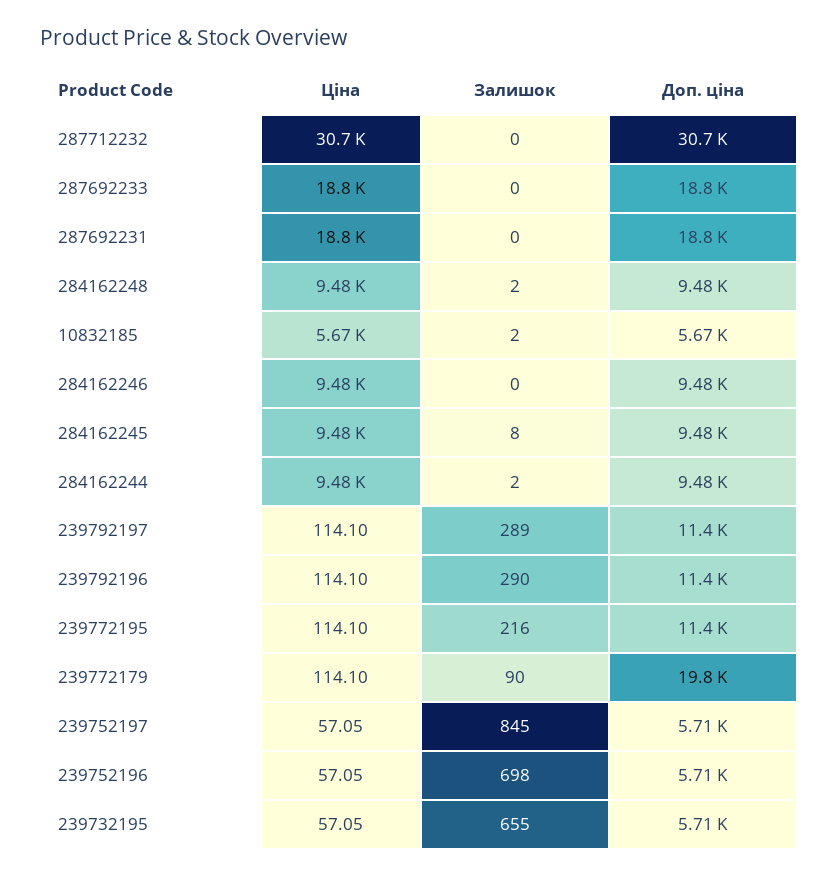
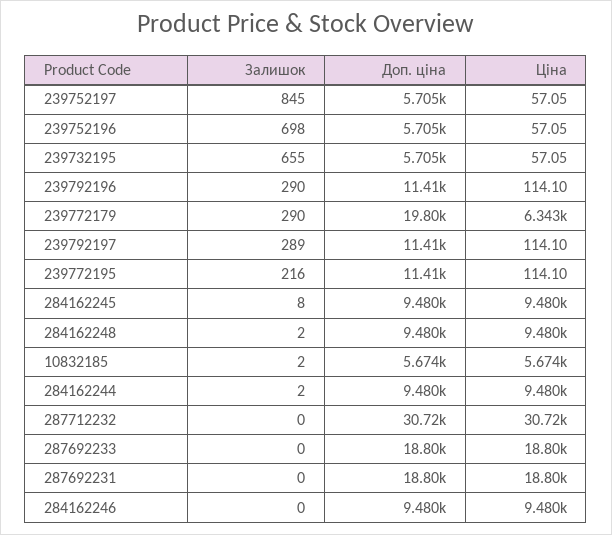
  {
    "Ціна": {
      "287712232": 30720,
      "287692233": 18800,
      "287692231": 18800,
      "284162248": 9480,
      "10832185": 5674,
      "284162246": 9480,
      "284162245": 9480,
      "284162244": 9480,
      "239792197": 114.1,
      "239792196": 114.1,
      "239772195": 114.1,
-     "239772179": 114.1,
+     "239772179": 6343,
      "239752197": 57.05,
      "239752196": 57.05,
      "239732195": 57.05
    },
    "Залишок": {
      "287712232": 0,
      "287692233": 0,
      "287692231": 0,
      "284162248": 2,
      "10832185": 2,
      "284162246": 0,
      "284162245": 8,
      "284162244": 2,
      "239792197": 289,
      "239792196": 290,
      "239772195": 216,
-     "239772179": 90,
+     "239772179": 290,
      "239752197": 845,
      "239752196": 698,
      "239732195": 655
    },
    "Доп. ціна": {
      "287712232": 30720,
      "287692233": 18800,
      "287692231": 18800,
      "284162248": 9480,
      "10832185": 5674,
      "284162246": 9480,
      "284162245": 9480,
      "284162244": 9480,
      "239792197": 11410,
      "239792196": 11410,
      "239772195": 11410,
      "239772179": 19800,
      "239752197": 5705,
      "239752196": 5705,
      "239732195": 5705
    }
  }

